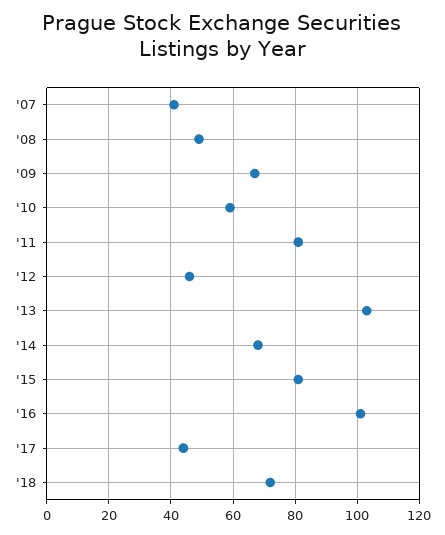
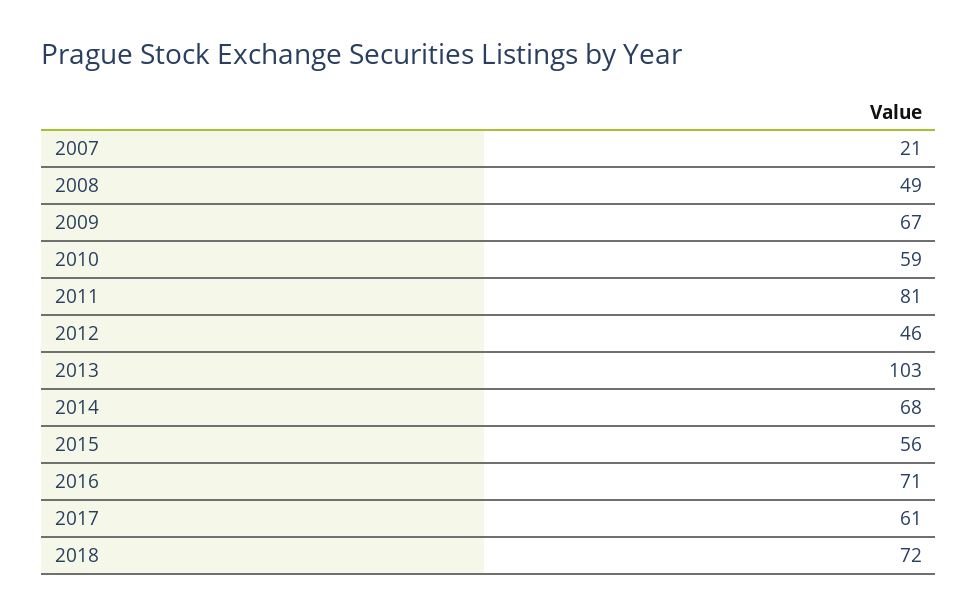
  {
-   "'07": 40,
+   "'07": 21,
    "'08": 49,
    "'09": 67,
    "'10": 59,
    "'11": 81,
    "'12": 46,
    "'13": 103,
    "'14": 68,
-   "'15": 80,
+   "'15": 56,
-   "'16": 100,
+   "'16": 71,
-   "'17": 45,
+   "'17": 61,
    "'18": 72
  }

